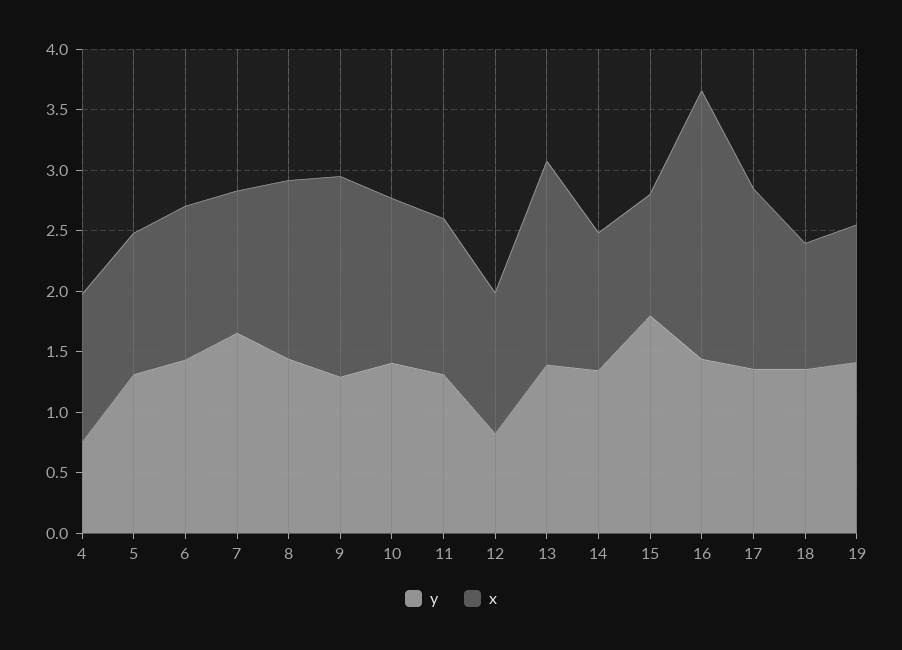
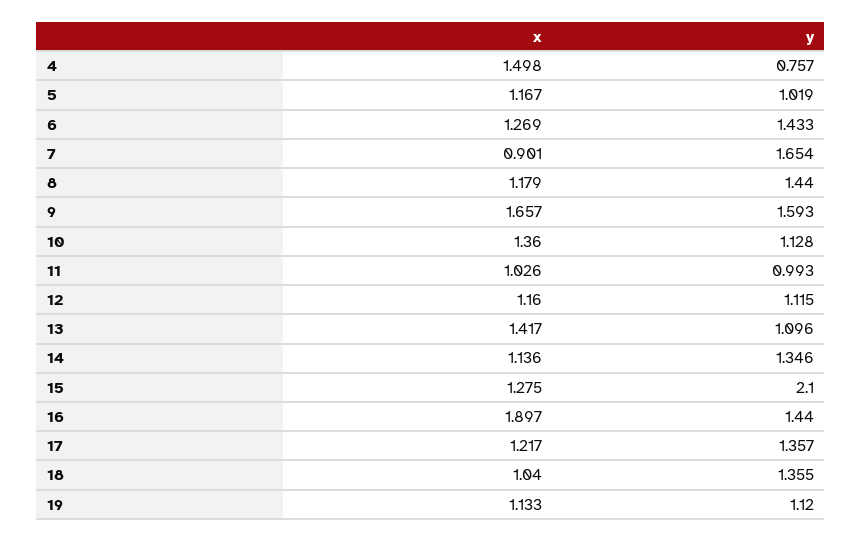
  {
    "y": {
      "4": 0.757,
-     "5": 1.3,
+     "5": 1.019,
      "6": 1.433,
      "7": 1.654,
      "8": 1.44,
-     "9": 1.3,
+     "9": 1.593,
-     "10": 1.4,
+     "10": 1.128,
-     "11": 1.3,
+     "11": 0.993,
-     "12": 0.8,
+     "12": 1.115,
-     "13": 1.4,
+     "13": 1.096,
      "14": 1.346,
-     "15": 1.8,
+     "15": 2.1,
      "16": 1.44,
      "17": 1.357,
      "18": 1.355,
-     "19": 1.4
+     "19": 1.12
    },
    "x": {
-     "4": 1.2,
+     "4": 1.498,
      "5": 1.167,
      "6": 1.269,
-     "7": 1.2,
+     "7": 0.901,
-     "8": 1.5,
+     "8": 1.179,
      "9": 1.657,
      "10": 1.36,
-     "11": 1.3,
+     "11": 1.026,
      "12": 1.16,
-     "13": 1.7,
+     "13": 1.417,
      "14": 1.136,
-     "15": 1,
+     "15": 1.275,
-     "16": 2.2,
+     "16": 1.897,
-     "17": 1.5,
+     "17": 1.217,
      "18": 1.04,
      "19": 1.133
    }
  }

